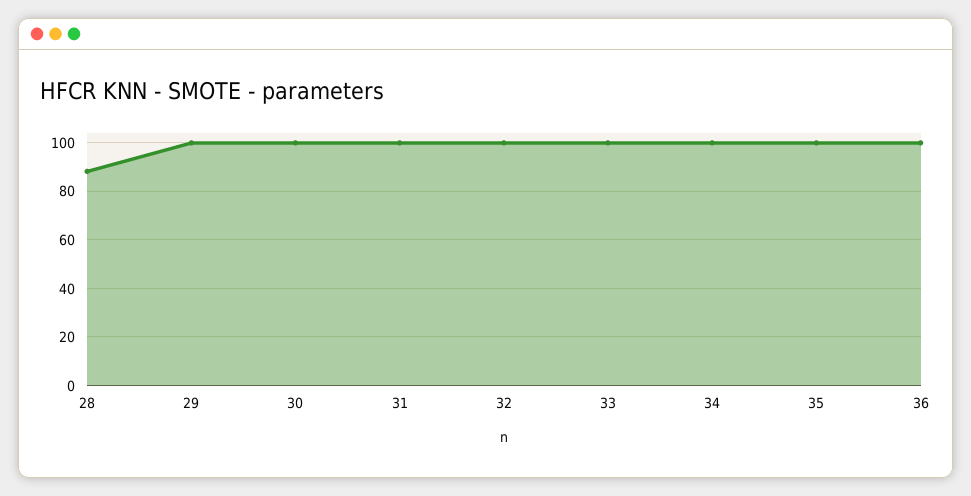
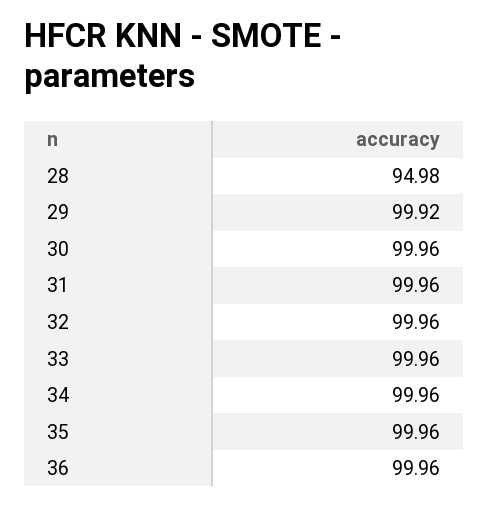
  {
-   "28": 87.5,
+   "28": 94.98,
    "29": 99.92,
    "30": 99.96,
    "31": 99.96,
    "32": 99.96,
    "33": 99.96,
    "34": 99.96,
    "35": 99.96,
    "36": 99.96
  }

